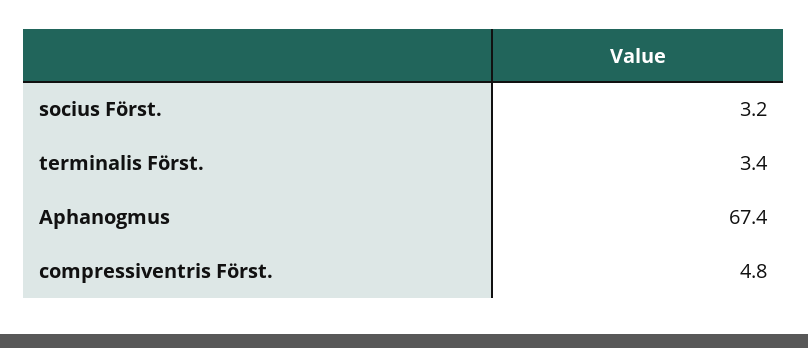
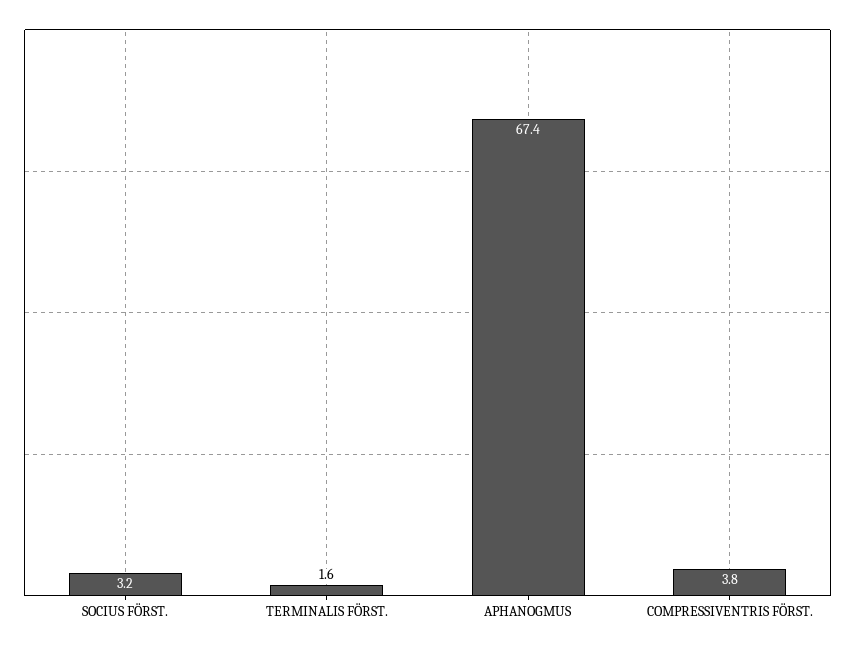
  {
    "socius Först.": 3.2,
-   "terminalis Först.": 3.4,
+   "terminalis Först.": 1.6,
    "Aphanogmus": 67.4,
-   "compressiventris Först.": 4.8
+   "compressiventris Först.": 3.8
  }

